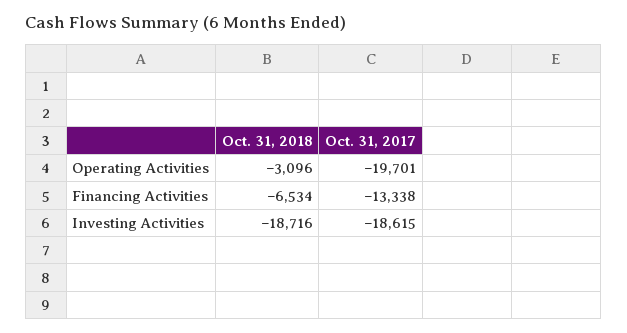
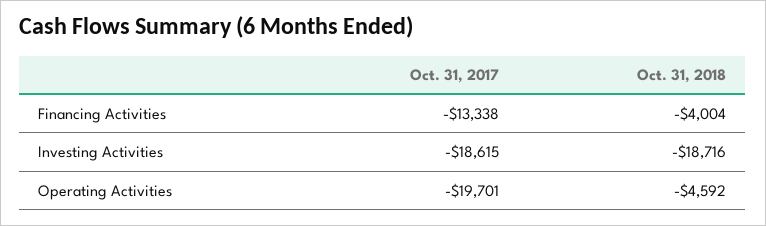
  {
    "Oct. 31, 2018": {
-     "Operating Activities": -3096,
+     "Operating Activities": -4592,
-     "Financing Activities": -6534,
+     "Financing Activities": -4004,
      "Investing Activities": -18716
    },
    "Oct. 31, 2017": {
      "Operating Activities": -19701,
      "Financing Activities": -13338,
      "Investing Activities": -18615
    }
  }

